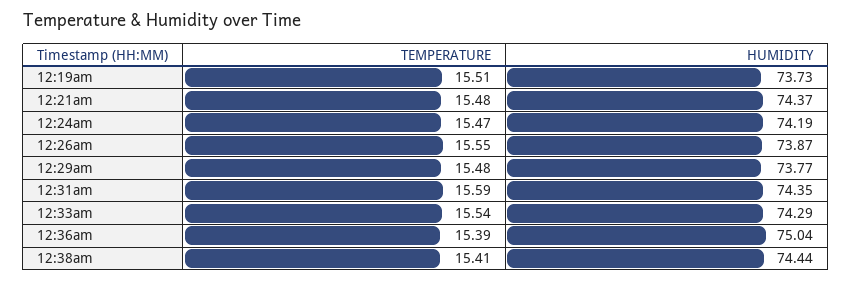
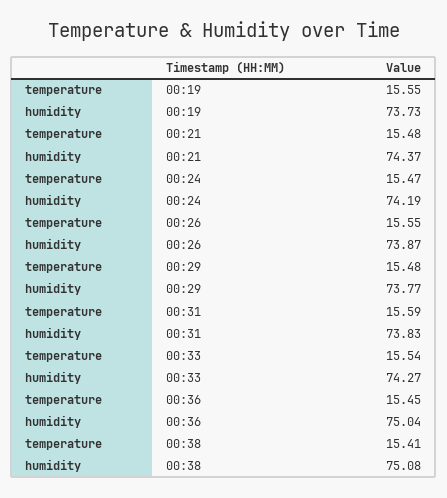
  {
    "TEMPERATURE": {
-     "12:19am": 15.51,
+     "12:19am": 15.55,
      "12:21am": 15.48,
      "12:24am": 15.47,
      "12:26am": 15.55,
      "12:29am": 15.48,
      "12:31am": 15.59,
      "12:33am": 15.54,
-     "12:36am": 15.39,
+     "12:36am": 15.45,
      "12:38am": 15.41
    },
    "HUMIDITY": {
      "12:19am": 73.73,
      "12:21am": 74.37,
      "12:24am": 74.19,
      "12:26am": 73.87,
      "12:29am": 73.77,
-     "12:31am": 74.35,
+     "12:31am": 73.83,
-     "12:33am": 74.29,
+     "12:33am": 74.27,
      "12:36am": 75.04,
-     "12:38am": 74.44
+     "12:38am": 75.08
    }
  }

